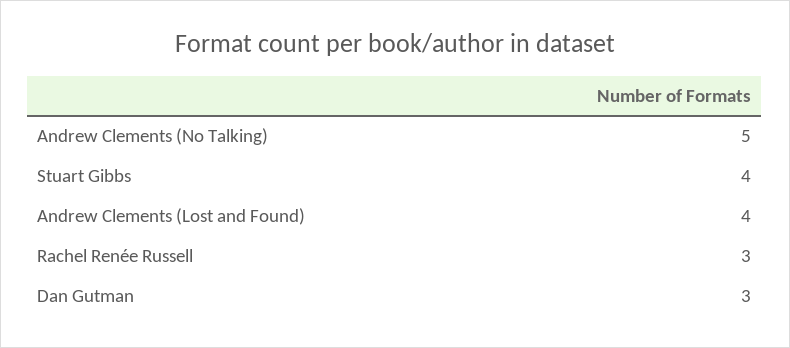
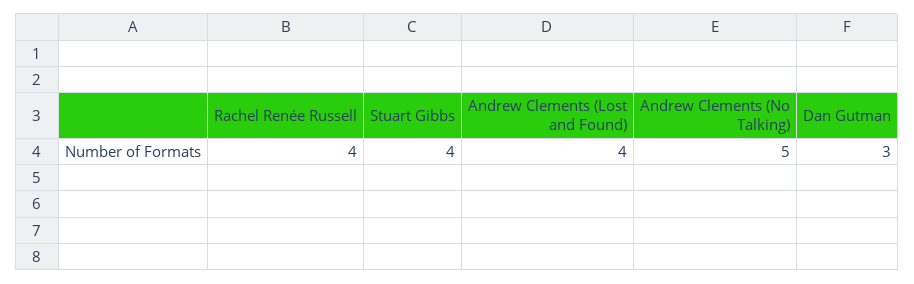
  {
    "Andrew Clements (No Talking)": 5,
    "Stuart Gibbs": 4,
    "Andrew Clements (Lost and Found)": 4,
-   "Rachel Renée Russell": 3,
+   "Rachel Renée Russell": 4,
    "Dan Gutman": 3
  }

